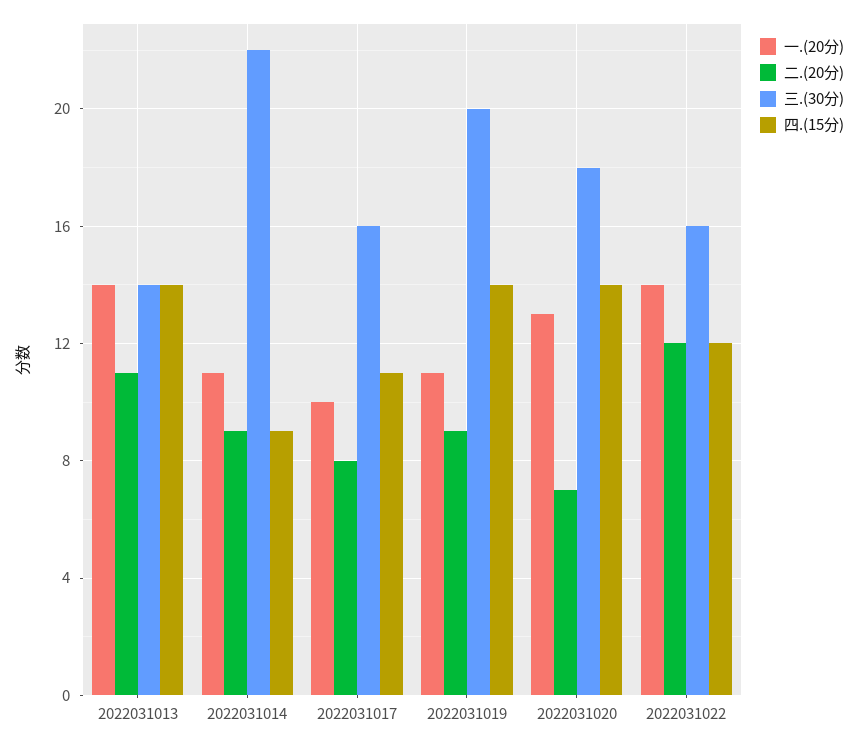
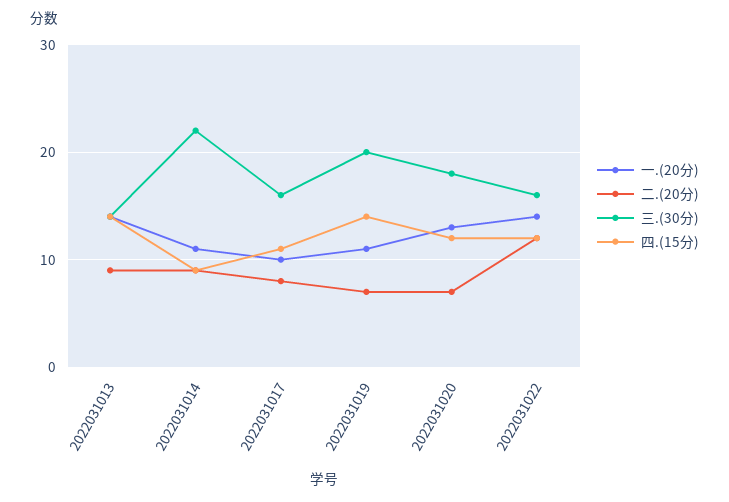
  {
    "一.(20分)": {
      "2022031013": 14,
      "2022031014": 11,
      "2022031017": 10,
      "2022031019": 11,
      "2022031020": 13,
      "2022031022": 14
    },
    "二.(20分)": {
-     "2022031013": 11,
+     "2022031013": 9,
      "2022031014": 9,
      "2022031017": 8,
-     "2022031019": 9,
+     "2022031019": 7,
      "2022031020": 7,
      "2022031022": 12
    },
    "三.(30分)": {
      "2022031013": 14,
      "2022031014": 22,
      "2022031017": 16,
      "2022031019": 20,
      "2022031020": 18,
      "2022031022": 16
    },
    "四.(15分)": {
      "2022031013": 14,
      "2022031014": 9,
      "2022031017": 11,
      "2022031019": 14,
-     "2022031020": 14,
+     "2022031020": 12,
      "2022031022": 12
    }
  }

